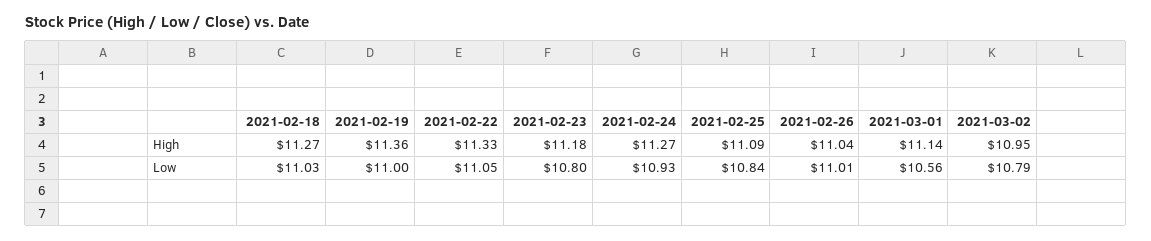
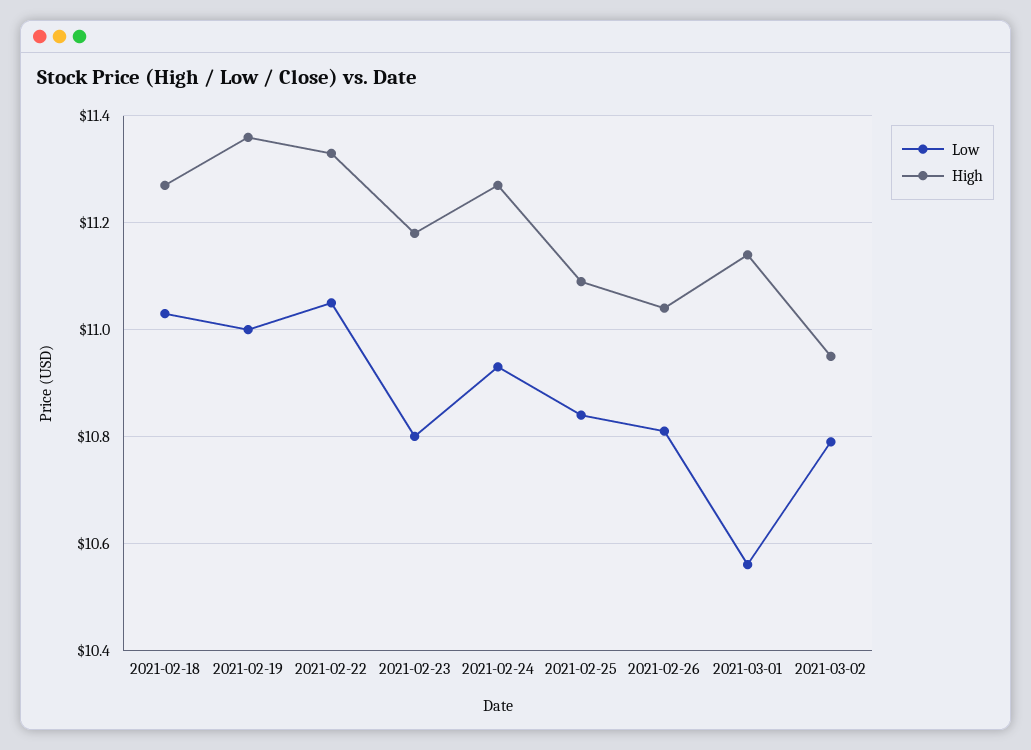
  {
    "High": {
      "2021-02-18": 11.27,
      "2021-02-19": 11.36,
      "2021-02-22": 11.33,
      "2021-02-23": 11.18,
      "2021-02-24": 11.27,
      "2021-02-25": 11.09,
      "2021-02-26": 11.04,
      "2021-03-01": 11.14,
      "2021-03-02": 10.95
    },
    "Low": {
      "2021-02-18": 11.03,
      "2021-02-19": 11,
      "2021-02-22": 11.05,
      "2021-02-23": 10.8,
      "2021-02-24": 10.93,
      "2021-02-25": 10.84,
-     "2021-02-26": 11.01,
+     "2021-02-26": 10.8,
      "2021-03-01": 10.56,
      "2021-03-02": 10.79
    }
  }

